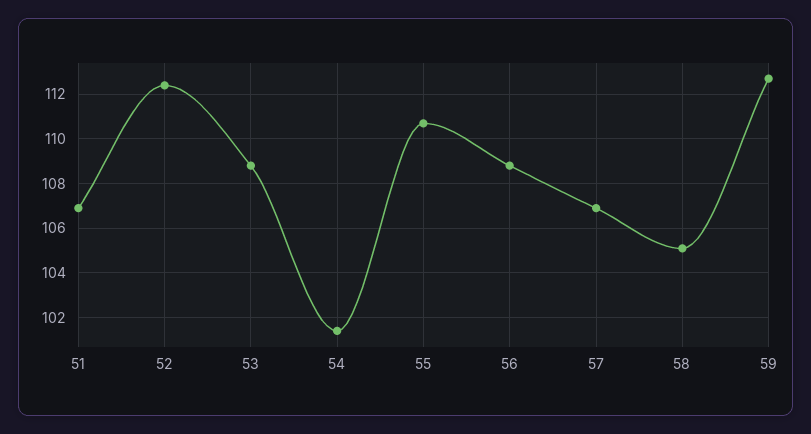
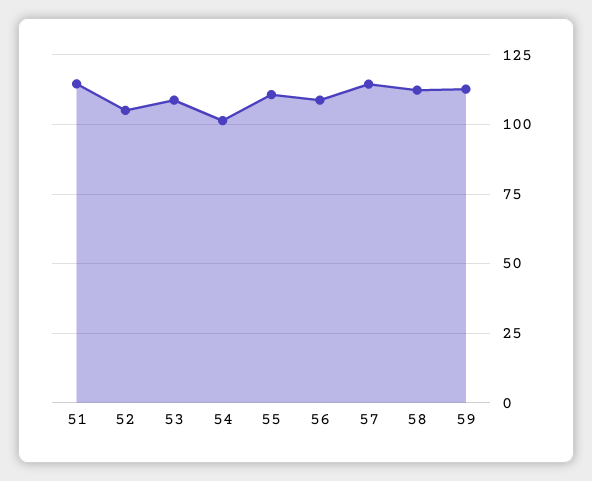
  {
-   "51": 107,
+   "51": 115,
-   "52": 112.5,
+   "52": 105,
    "53": 109,
    "54": 101.5,
    "55": 110.5,
    "56": 109,
-   "57": 107,
+   "57": 115,
-   "58": 105,
+   "58": 112.5,
    "59": 112.5
  }

